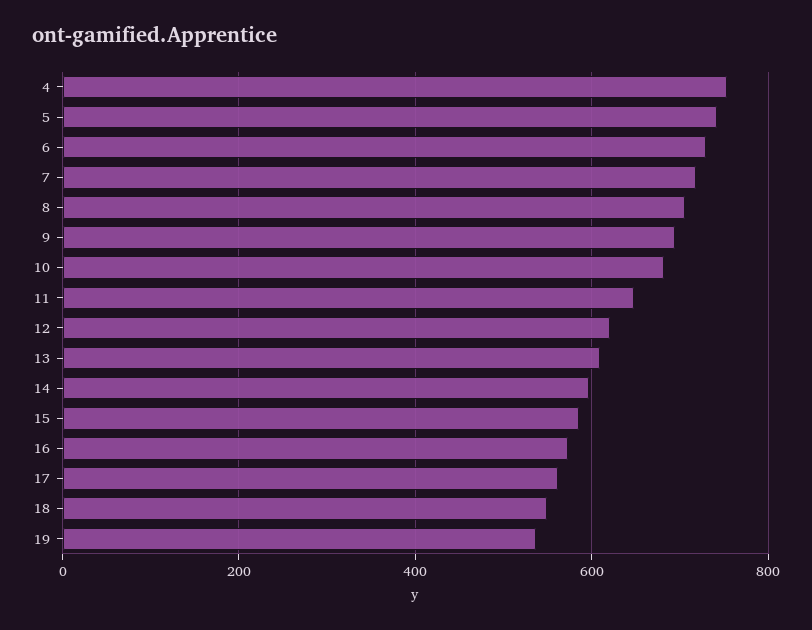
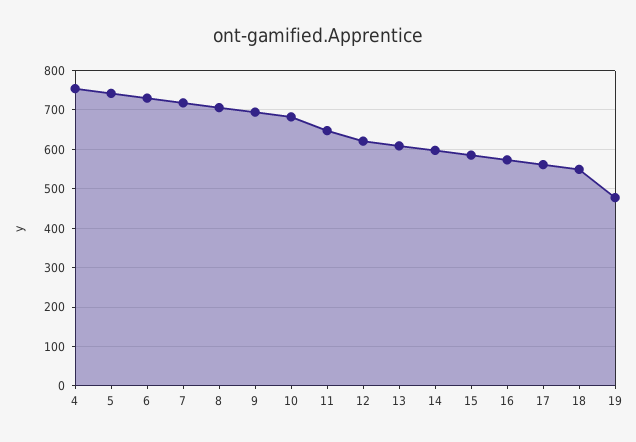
  {
    "4": 760,
    "5": 740,
    "6": 740,
    "7": 720,
    "8": 700,
    "9": 700,
    "10": 680,
    "11": 640,
    "12": 620,
    "13": 600,
    "14": 600,
    "15": 580,
    "16": 580,
    "17": 560,
    "18": 540,
-   "19": 540
+   "19": 480
  }

